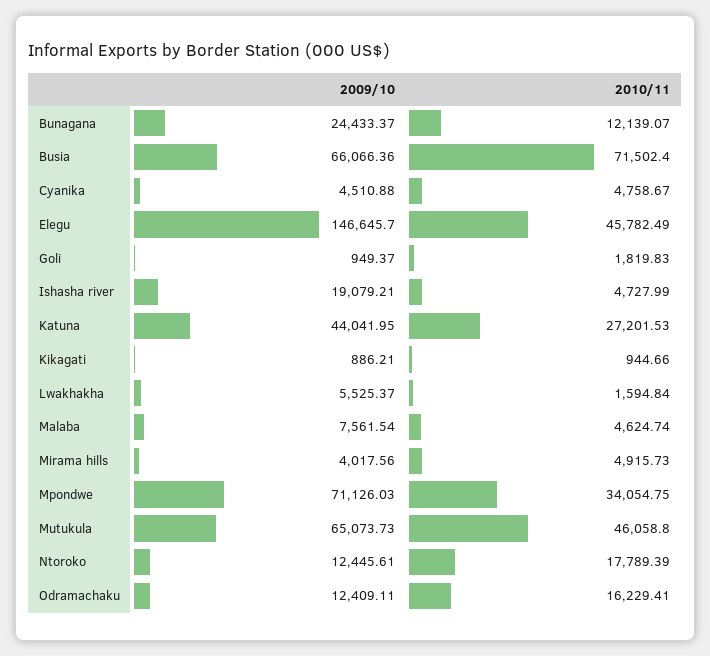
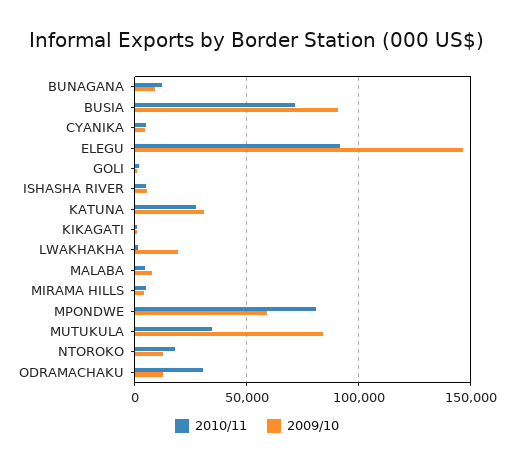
  {
    "2009/10": {
-     "Bunagana": 24433.37,
+     "Bunagana": 10000,
-     "Busia": 66066.36,
+     "Busia": 90000,
      "Cyanika": 4510.88,
      "Elegu": 146645.7,
      "Goli": 949.37,
-     "Ishasha river": 19079.21,
+     "Ishasha river": 5000,
-     "Katuna": 44041.95,
+     "Katuna": 30000,
      "Kikagati": 886.21,
-     "Lwakhakha": 5525.37,
+     "Lwakhakha": 20000,
      "Malaba": 7561.54,
      "Mirama hills": 4017.56,
-     "Mpondwe": 71126.03,
+     "Mpondwe": 60000,
-     "Mutukula": 65073.73,
+     "Mutukula": 85000,
      "Ntoroko": 12445.61,
      "Odramachaku": 12409.11
    },
    "2010/11": {
      "Bunagana": 12139.07,
      "Busia": 71502.4,
      "Cyanika": 4758.67,
-     "Elegu": 45782.49,
+     "Elegu": 90000,
      "Goli": 1819.83,
      "Ishasha river": 4727.99,
      "Katuna": 27201.53,
      "Kikagati": 944.66,
      "Lwakhakha": 1594.84,
      "Malaba": 4624.74,
      "Mirama hills": 4915.73,
-     "Mpondwe": 34054.75,
+     "Mpondwe": 80000,
-     "Mutukula": 46058.8,
+     "Mutukula": 35000,
      "Ntoroko": 17789.39,
-     "Odramachaku": 16229.41
+     "Odramachaku": 30000
    }
  }

